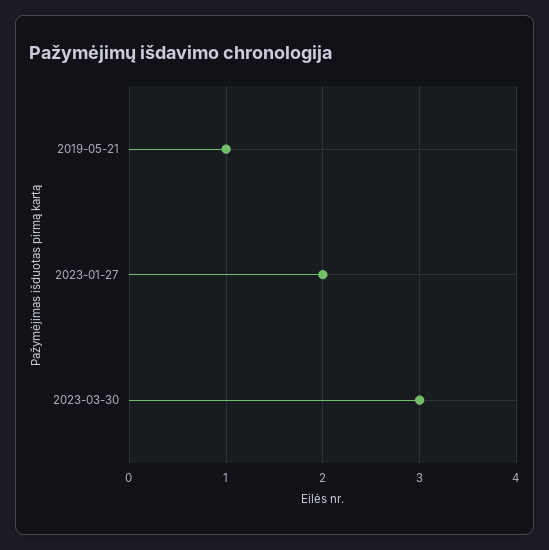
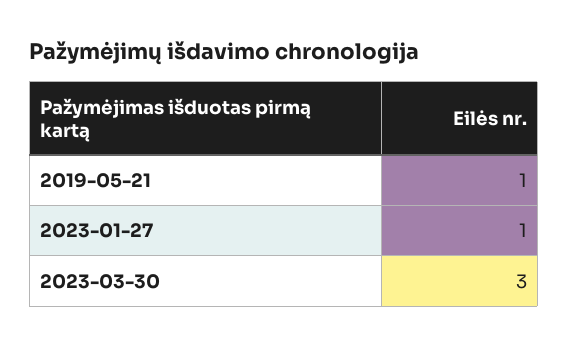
  {
    "2019-05-21": 1,
-   "2023-01-27": 2,
+   "2023-01-27": 1,
    "2023-03-30": 3
  }

